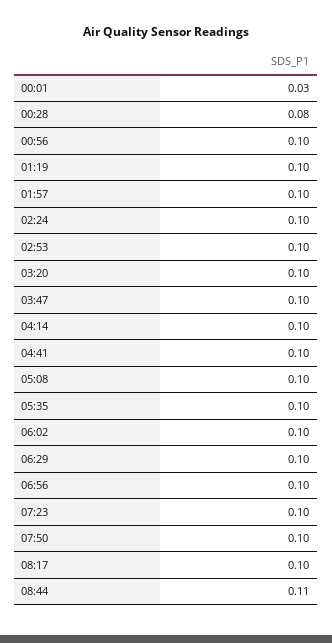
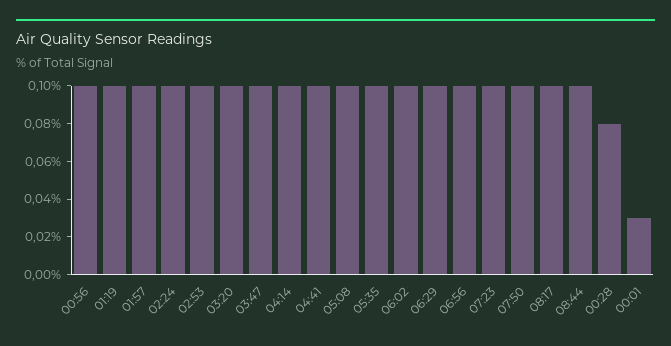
  {
    "00:01": 0.03,
    "00:28": 0.08,
    "00:56": 0.1,
    "01:19": 0.1,
    "01:57": 0.1,
    "02:24": 0.1,
    "02:53": 0.1,
    "03:20": 0.1,
    "03:47": 0.1,
    "04:14": 0.1,
    "04:41": 0.1,
    "05:08": 0.1,
    "05:35": 0.1,
    "06:02": 0.1,
    "06:29": 0.1,
    "06:56": 0.1,
    "07:23": 0.1,
    "07:50": 0.1,
    "08:17": 0.1,
-   "08:44": 0.11
+   "08:44": 0.1
  }

